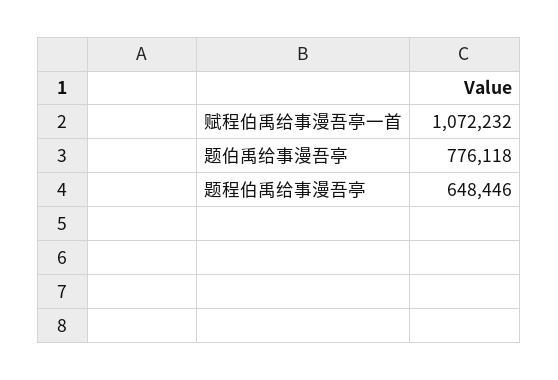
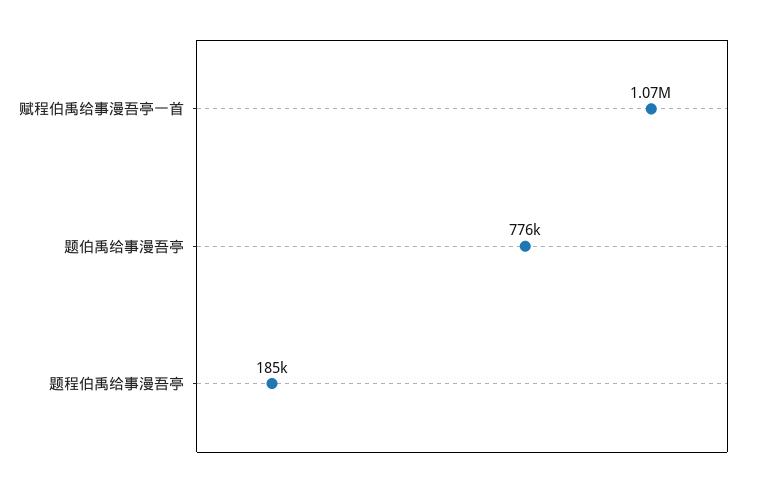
  {
    "赋程伯禹给事漫吾亭一首": 1072232,
    "题伯禹给事漫吾亭": 776118,
-   "题程伯禹给事漫吾亭": 648446
+   "题程伯禹给事漫吾亭": 185000
  }

